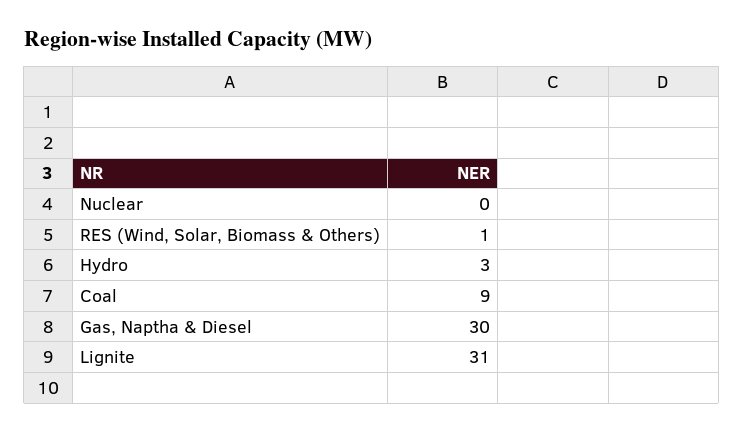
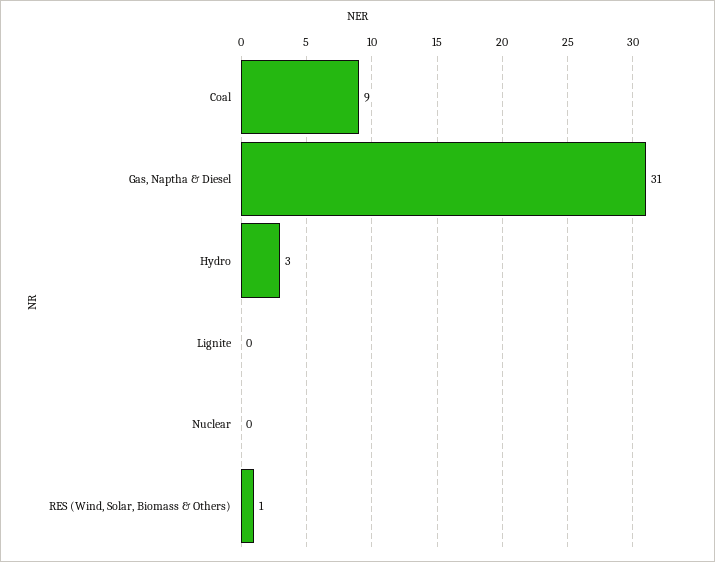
  {
    "Nuclear": 0,
    "RES (Wind, Solar, Biomass & Others)": 1,
    "Hydro": 3,
    "Coal": 9,
-   "Gas, Naptha & Diesel": 30,
+   "Gas, Naptha & Diesel": 31,
-   "Lignite": 31
+   "Lignite": 0
  }

